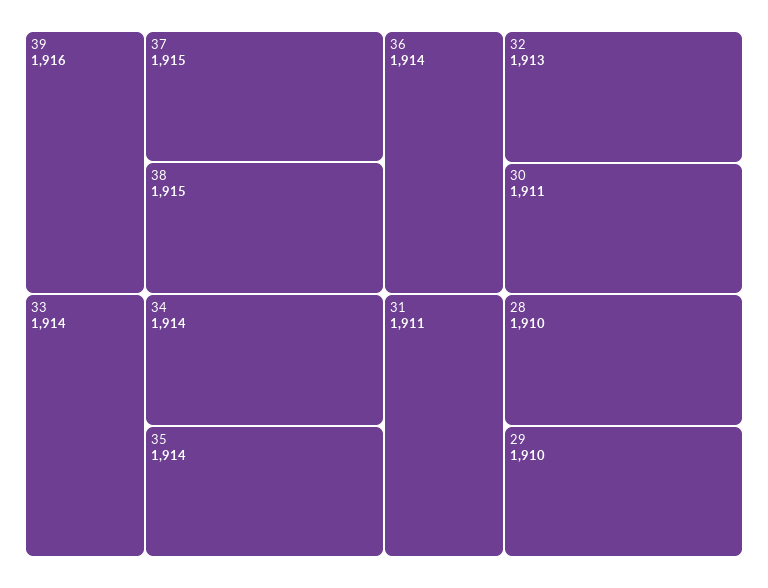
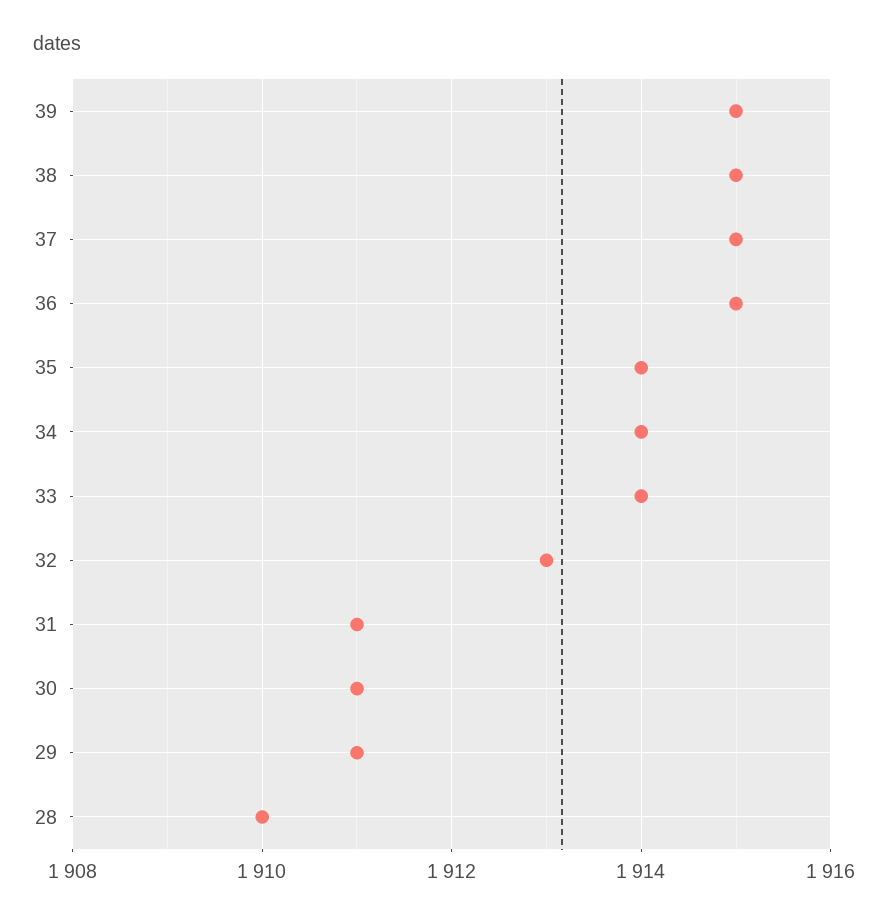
  {
-   "39": 1916,
+   "39": 1915,
    "37": 1915,
    "38": 1915,
    "33": 1914,
    "34": 1914,
    "35": 1914,
-   "36": 1914,
+   "36": 1915,
    "32": 1913,
    "30": 1911,
    "31": 1911,
    "28": 1910,
-   "29": 1910
+   "29": 1911
  }

